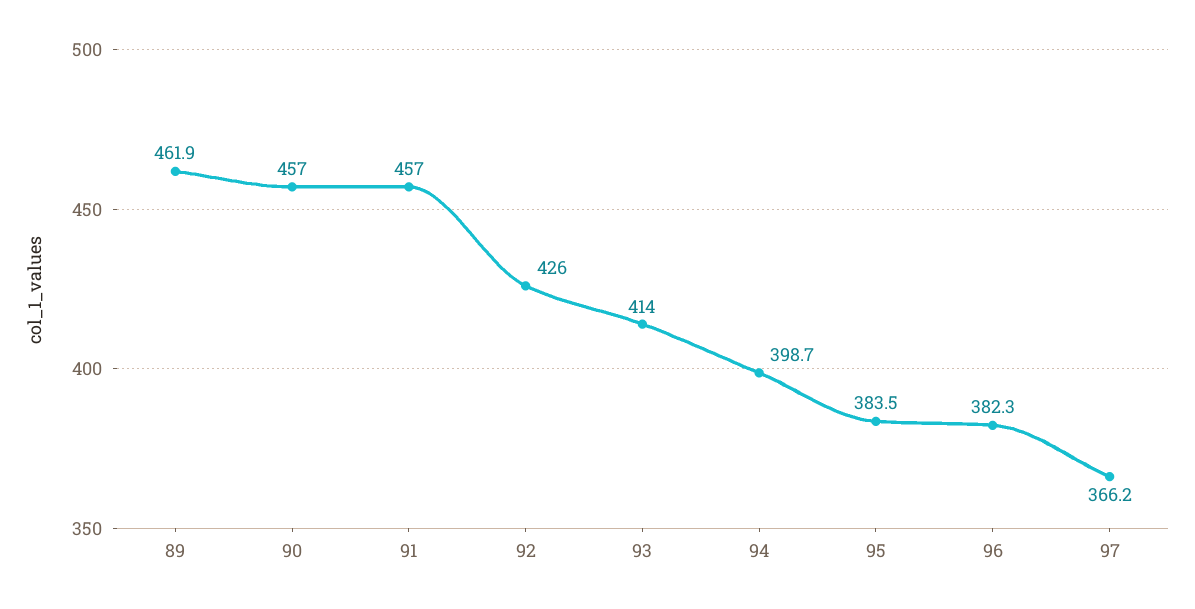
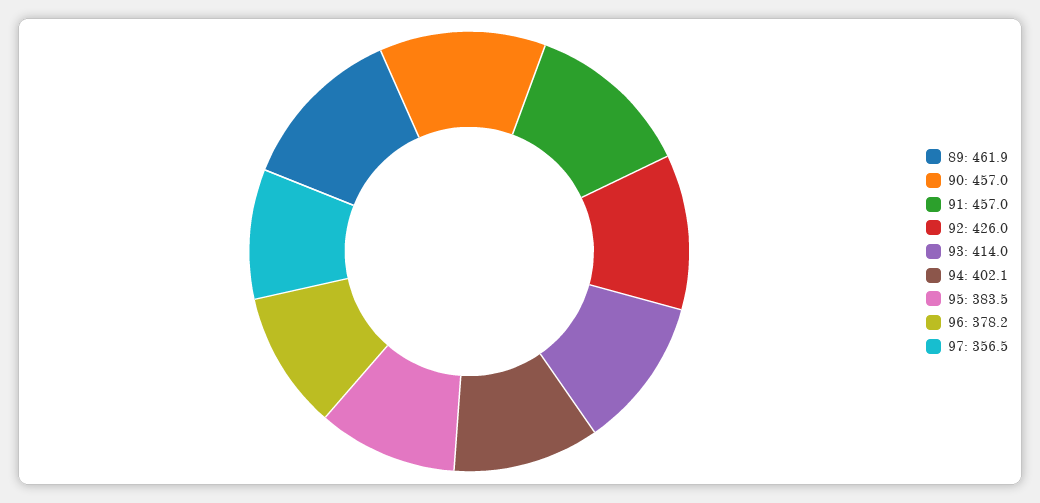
  {
    "89": 461.9,
    "90": 457,
    "91": 457,
    "92": 426,
    "93": 414,
-   "94": 398.7,
+   "94": 402.1,
    "95": 383.5,
-   "96": 382.3,
+   "96": 378.2,
-   "97": 366.2
+   "97": 356.5
  }

